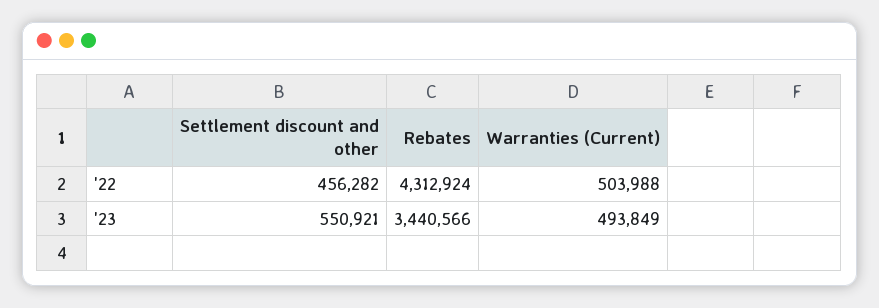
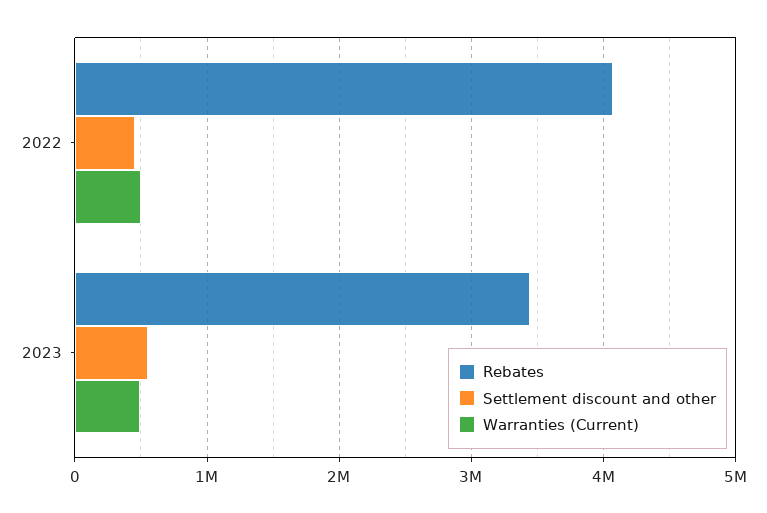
  {
    "Settlement discount and other": {
      "'22": 456282,
      "'23": 550921
    },
    "Rebates": {
-     "'22": 4312924,
+     "'22": 4100000,
      "'23": 3440566
    },
    "Warranties (Current)": {
      "'22": 503988,
      "'23": 493849
    }
  }

